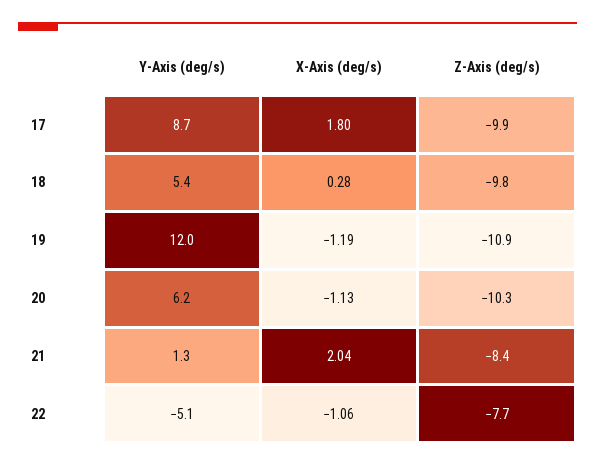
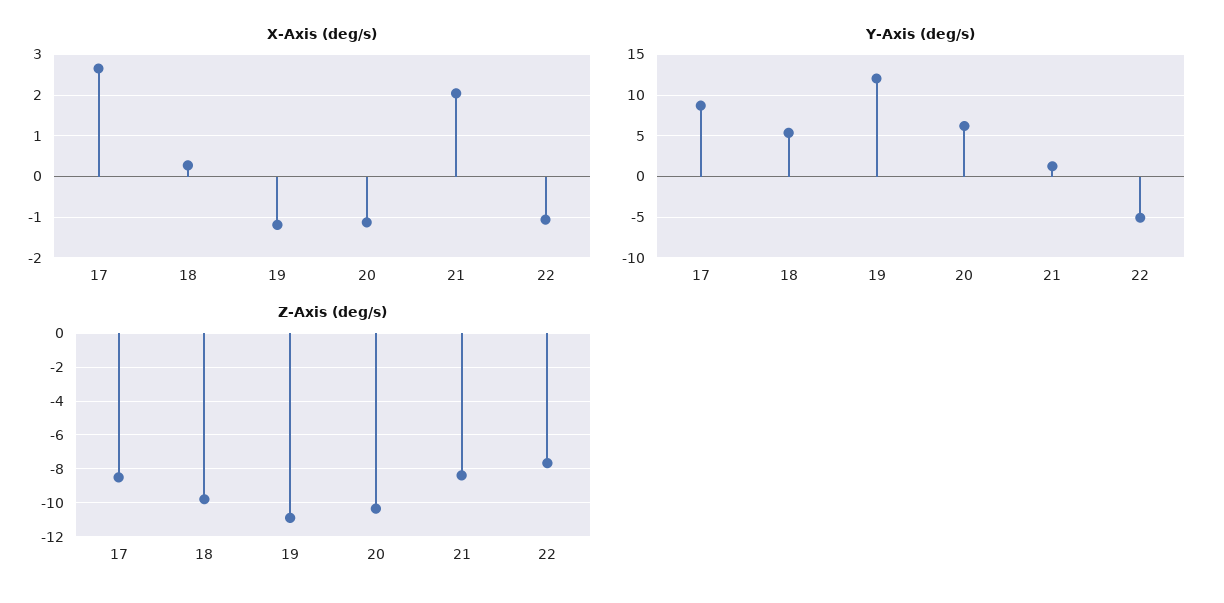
  {
    "Y-Axis (deg/s)": {
      "17": 8.7,
      "18": 5.4,
      "19": 12,
      "20": 6.2,
      "21": 1.3,
      "22": -5.1
    },
    "X-Axis (deg/s)": {
-     "17": 1.8,
+     "17": 2.6,
      "18": 0.28,
      "19": -1.19,
      "20": -1.13,
      "21": 2.04,
      "22": -1.06
    },
    "Z-Axis (deg/s)": {
-     "17": -9.9,
+     "17": -8.5,
      "18": -9.8,
      "19": -10.9,
      "20": -10.3,
      "21": -8.4,
      "22": -7.7
    }
  }

